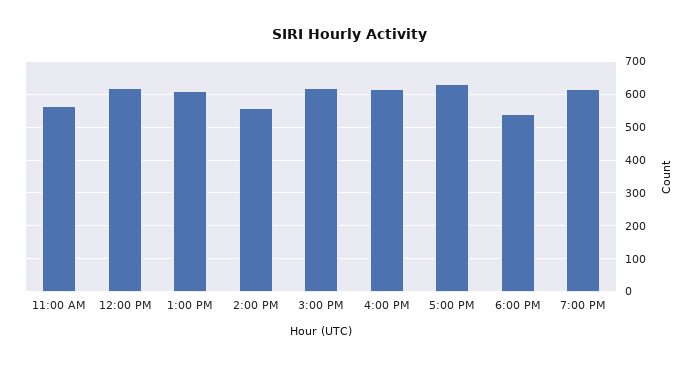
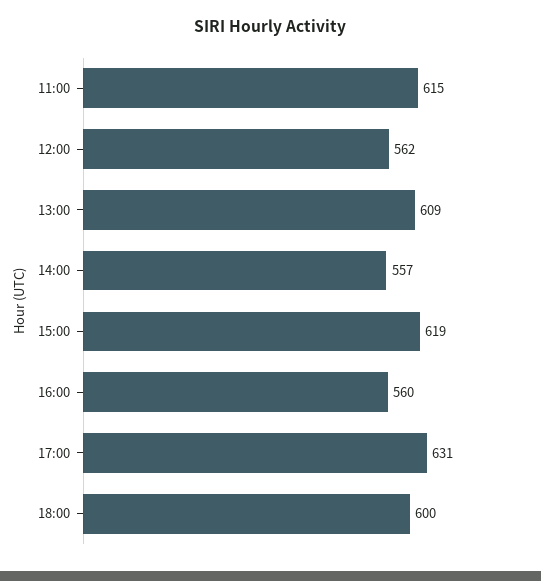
  {
-   "11:00 AM": 560,
+   "11:00 AM": 615,
-   "12:00 PM": 620,
+   "12:00 PM": 562,
    "1:00 PM": 609,
    "2:00 PM": 557,
    "3:00 PM": 619,
-   "4:00 PM": 620,
+   "4:00 PM": 560,
    "5:00 PM": 631,
-   "6:00 PM": 540,
+   "6:00 PM": 600
-   "7:00 PM": 620
  }

